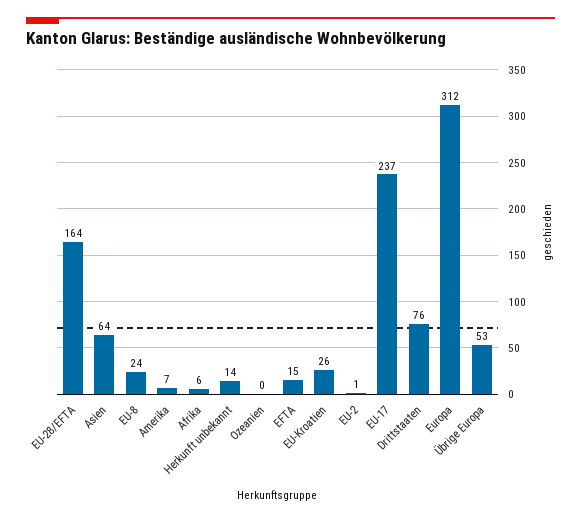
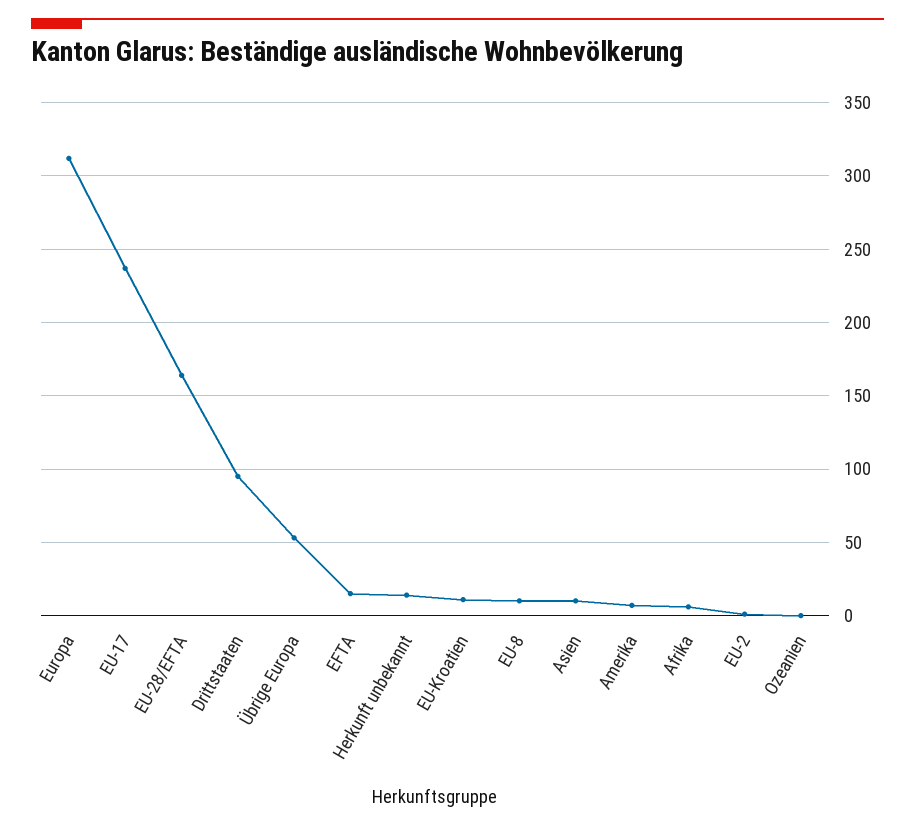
  {
    "EU-28/EFTA": 164,
-   "Asien": 64,
+   "Asien": 10,
-   "EU-8": 24,
+   "EU-8": 10,
    "Amerika": 7,
    "Afrika": 6,
    "Herkunft unbekannt": 14,
    "Ozeanien": 0,
    "EFTA": 15,
-   "EU-Kroatien": 26,
+   "EU-Kroatien": 10,
    "EU-2": 1,
    "EU-17": 237,
-   "Drittstaaten": 76,
+   "Drittstaaten": 95,
    "Europa": 312,
    "Übrige Europa": 53
  }

